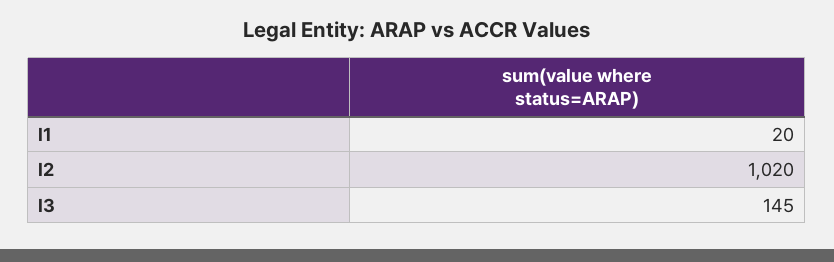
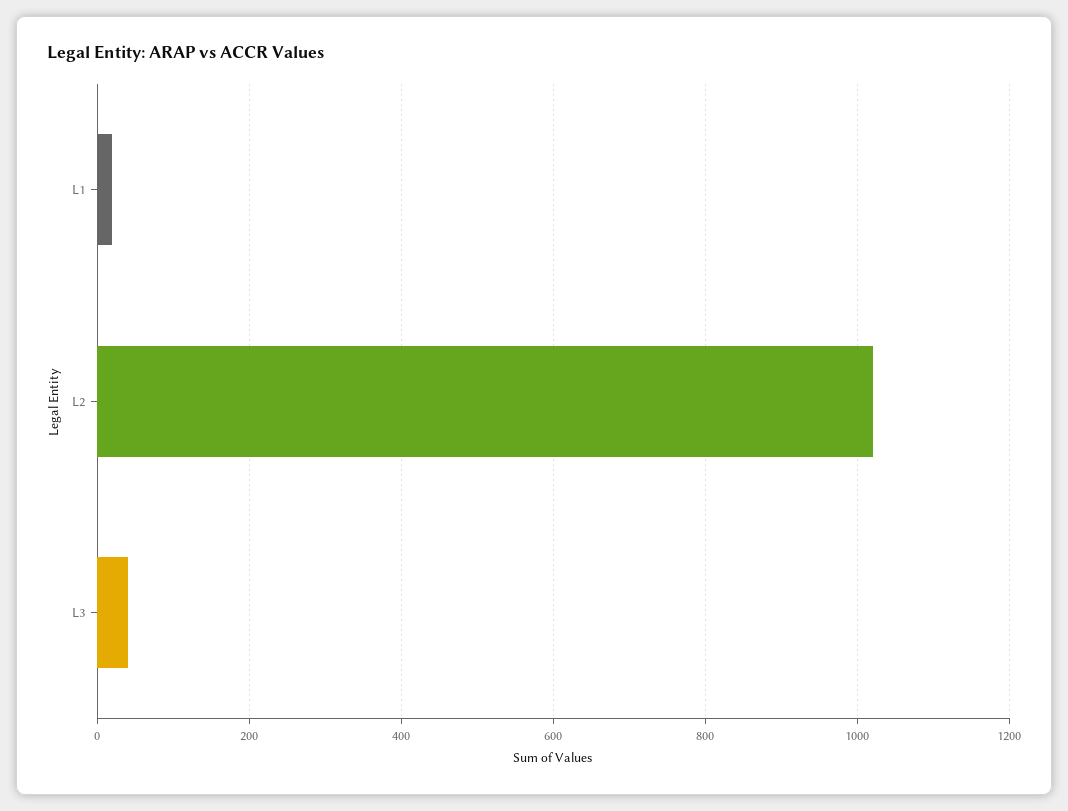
  {
    "l1": 20,
    "l2": 1020,
-   "l3": 145
+   "l3": 40
  }

